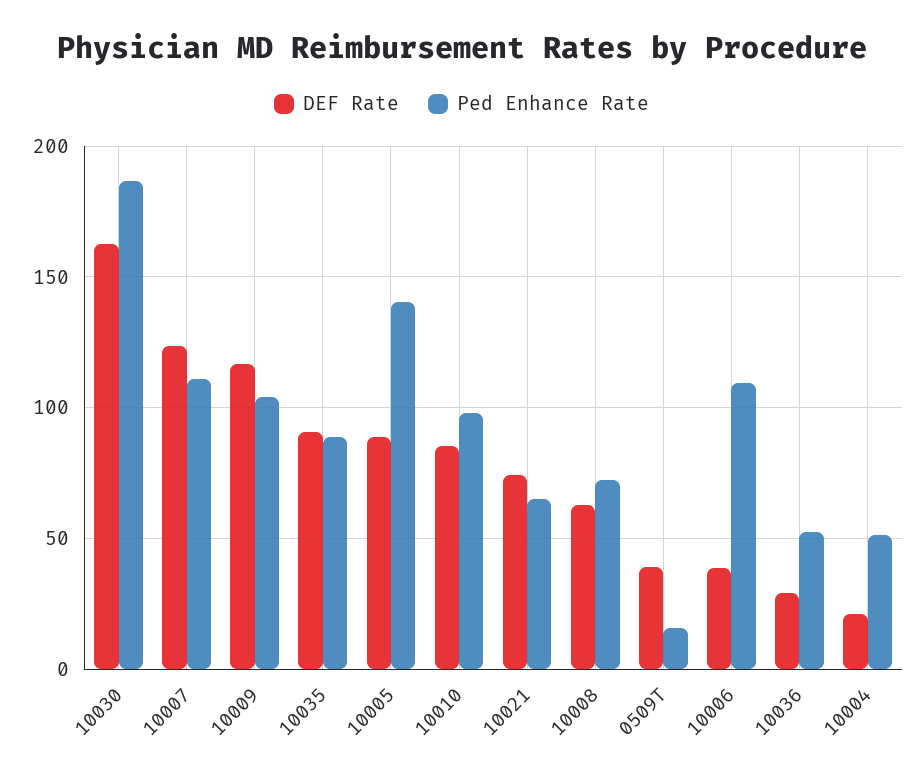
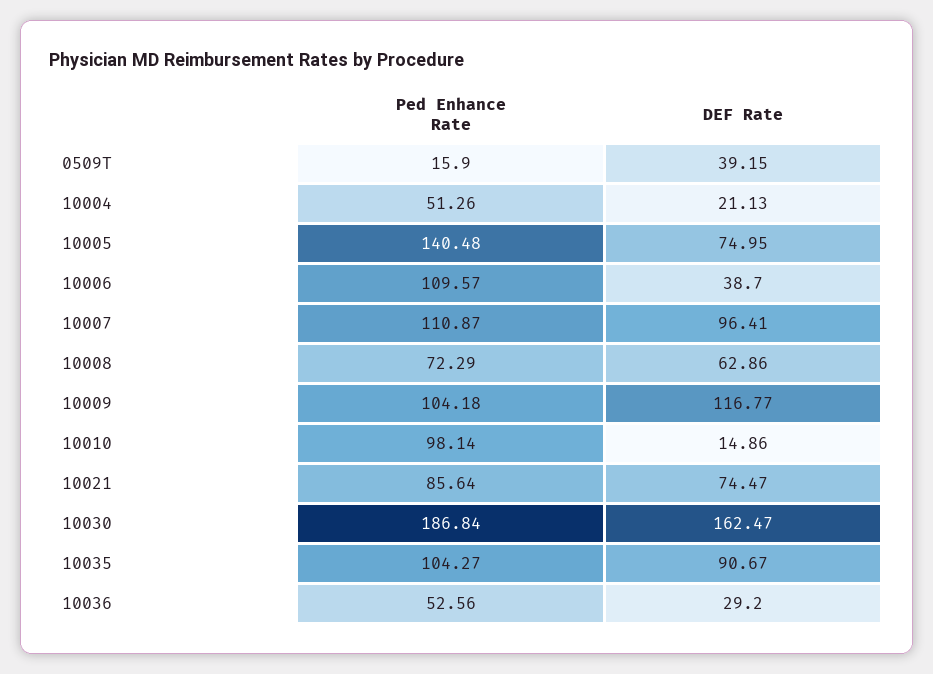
  {
    "DEF Rate": {
      "10030": 162.47,
-     "10007": 125,
+     "10007": 96.41,
      "10009": 116.77,
      "10035": 90.67,
-     "10005": 90,
+     "10005": 74.95,
-     "10010": 85,
+     "10010": 14.86,
      "10021": 74.47,
      "10008": 62.86,
      "0509T": 39.15,
      "10006": 38.7,
      "10036": 29.2,
      "10004": 21.13
    },
    "Ped Enhance Rate": {
      "10030": 186.84,
      "10007": 110.87,
      "10009": 104.18,
-     "10035": 90,
+     "10035": 104.27,
      "10005": 140.48,
      "10010": 98.14,
-     "10021": 65,
+     "10021": 85.64,
      "10008": 72.29,
      "0509T": 15.9,
      "10006": 109.57,
      "10036": 52.56,
      "10004": 51.26
    }
  }

